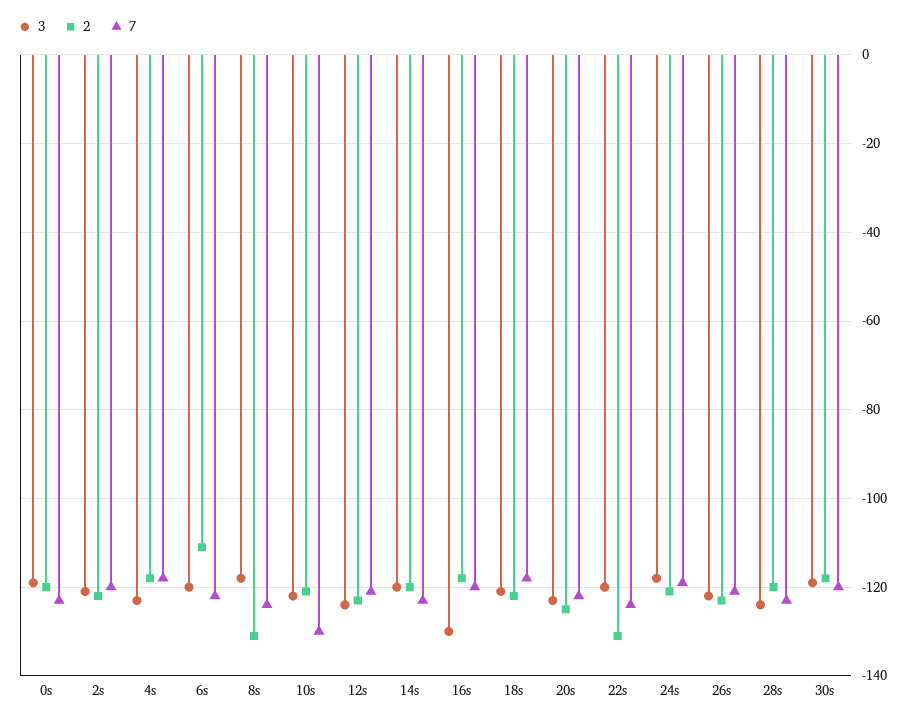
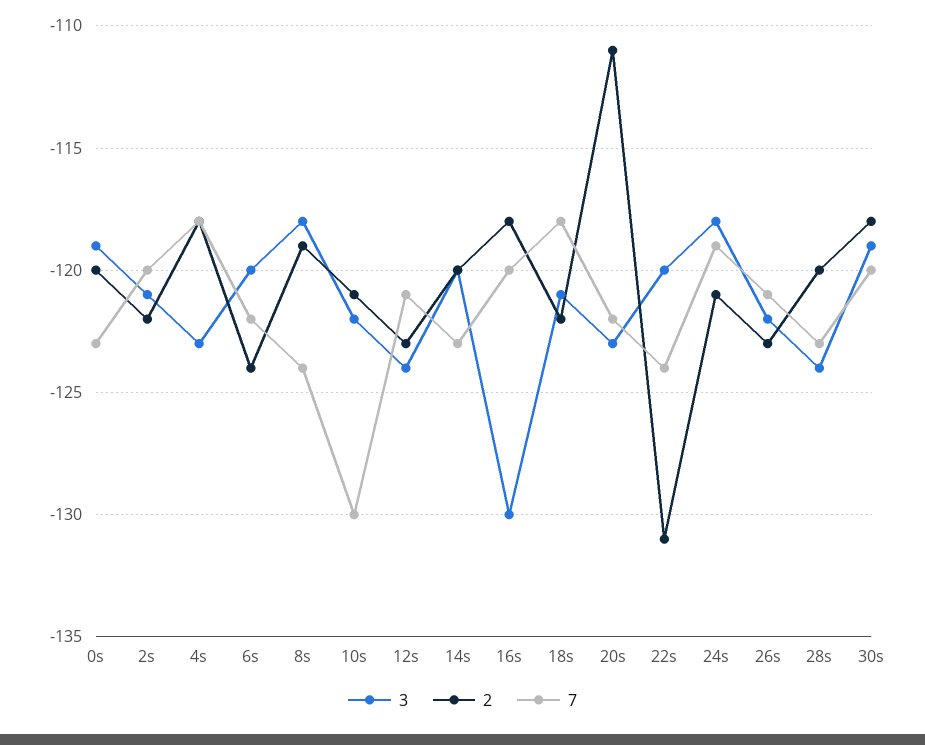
  {
    "3": {
      "0s": -119,
      "2s": -121,
      "4s": -123,
      "6s": -120,
      "8s": -118,
      "10s": -122,
      "12s": -124,
      "14s": -120,
      "16s": -130,
      "18s": -121,
      "20s": -123,
      "22s": -120,
      "24s": -118,
      "26s": -122,
      "28s": -124,
      "30s": -119
    },
    "2": {
      "0s": -120,
      "2s": -122,
      "4s": -118,
-     "6s": -110,
+     "6s": -124,
-     "8s": -130,
+     "8s": -119,
      "10s": -121,
      "12s": -123,
      "14s": -120,
      "16s": -118,
      "18s": -122,
-     "20s": -125,
+     "20s": -111,
      "22s": -131,
      "24s": -121,
      "26s": -123,
      "28s": -120,
      "30s": -118
    },
    "7": {
      "0s": -123,
      "2s": -120,
      "4s": -118,
      "6s": -122,
      "8s": -124,
      "10s": -130,
      "12s": -121,
      "14s": -123,
      "16s": -120,
      "18s": -118,
      "20s": -122,
      "22s": -124,
      "24s": -119,
      "26s": -121,
      "28s": -123,
      "30s": -120
    }
  }

